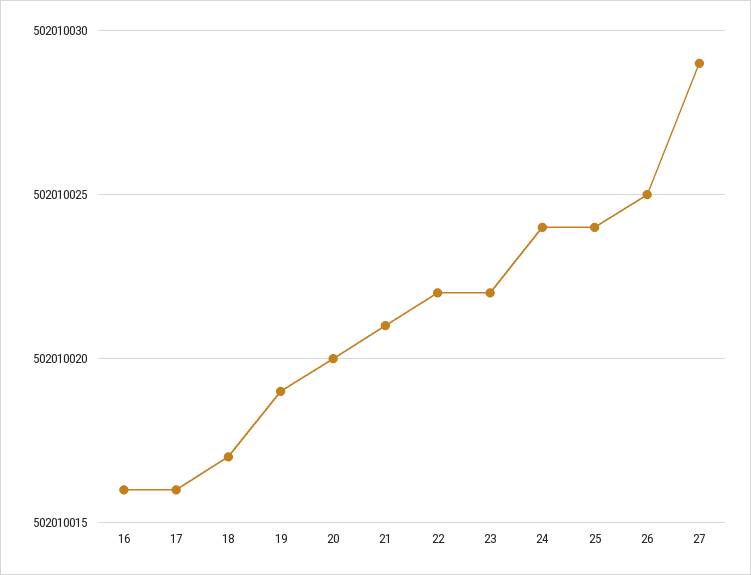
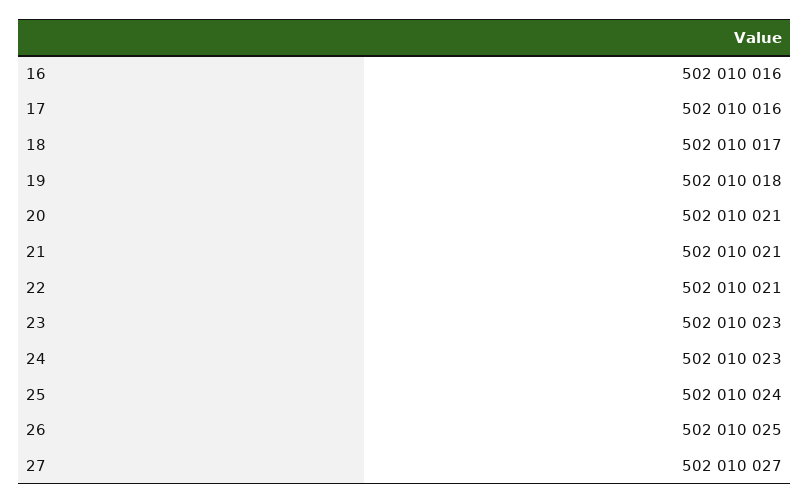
  {
    "16": 502010016,
    "17": 502010016,
    "18": 502010017,
-   "19": 502010019,
+   "19": 502010018,
-   "20": 502010020,
+   "20": 502010021,
    "21": 502010021,
-   "22": 502010022,
+   "22": 502010021,
-   "23": 502010022,
+   "23": 502010023,
-   "24": 502010024,
+   "24": 502010023,
    "25": 502010024,
    "26": 502010025,
-   "27": 502010029
+   "27": 502010027
  }

